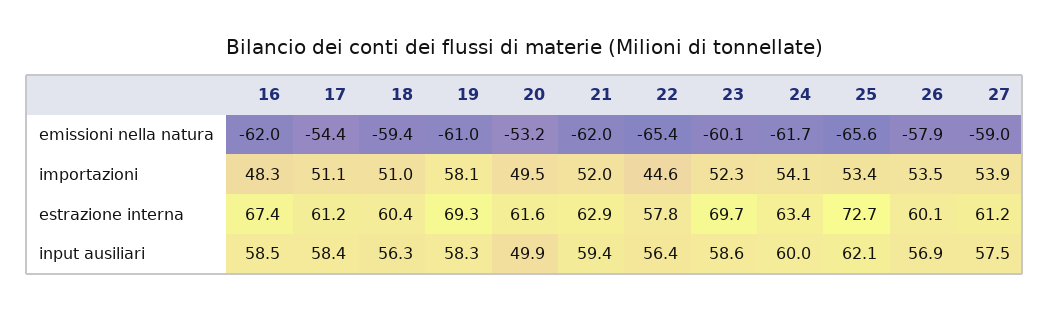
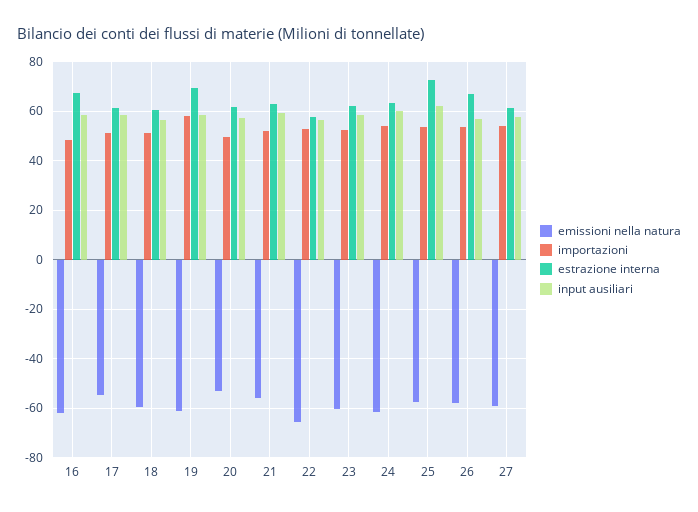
  {
    "emissioni nella natura": {
      "16": -62,
      "17": -54.4,
      "18": -59.4,
      "19": -61,
      "20": -53.2,
-     "21": -62,
+     "21": -55,
      "22": -65.4,
      "23": -60.1,
      "24": -61.7,
-     "25": -65.6,
+     "25": -57.5,
      "26": -57.9,
      "27": -59
    },
    "importazioni": {
      "16": 48.3,
      "17": 51.1,
      "18": 51,
      "19": 58.1,
      "20": 49.5,
      "21": 52,
-     "22": 44.6,
+     "22": 52.5,
      "23": 52.3,
      "24": 54.1,
      "25": 53.4,
      "26": 53.5,
      "27": 53.9
    },
    "estrazione interna": {
      "16": 67.4,
      "17": 61.2,
      "18": 60.4,
      "19": 69.3,
      "20": 61.6,
      "21": 62.9,
      "22": 57.8,
-     "23": 69.7,
+     "23": 62.5,
      "24": 63.4,
      "25": 72.7,
-     "26": 60.1,
+     "26": 67.5,
      "27": 61.2
    },
    "input ausiliari": {
      "16": 58.5,
      "17": 58.4,
      "18": 56.3,
      "19": 58.3,
-     "20": 49.9,
+     "20": 57.5,
      "21": 59.4,
      "22": 56.4,
      "23": 58.6,
      "24": 60,
      "25": 62.1,
      "26": 56.9,
      "27": 57.5
    }
  }

